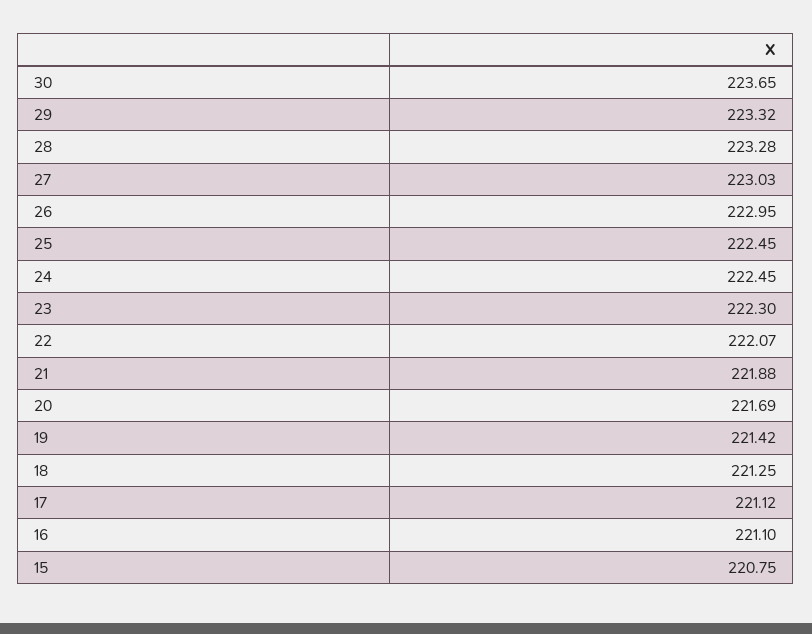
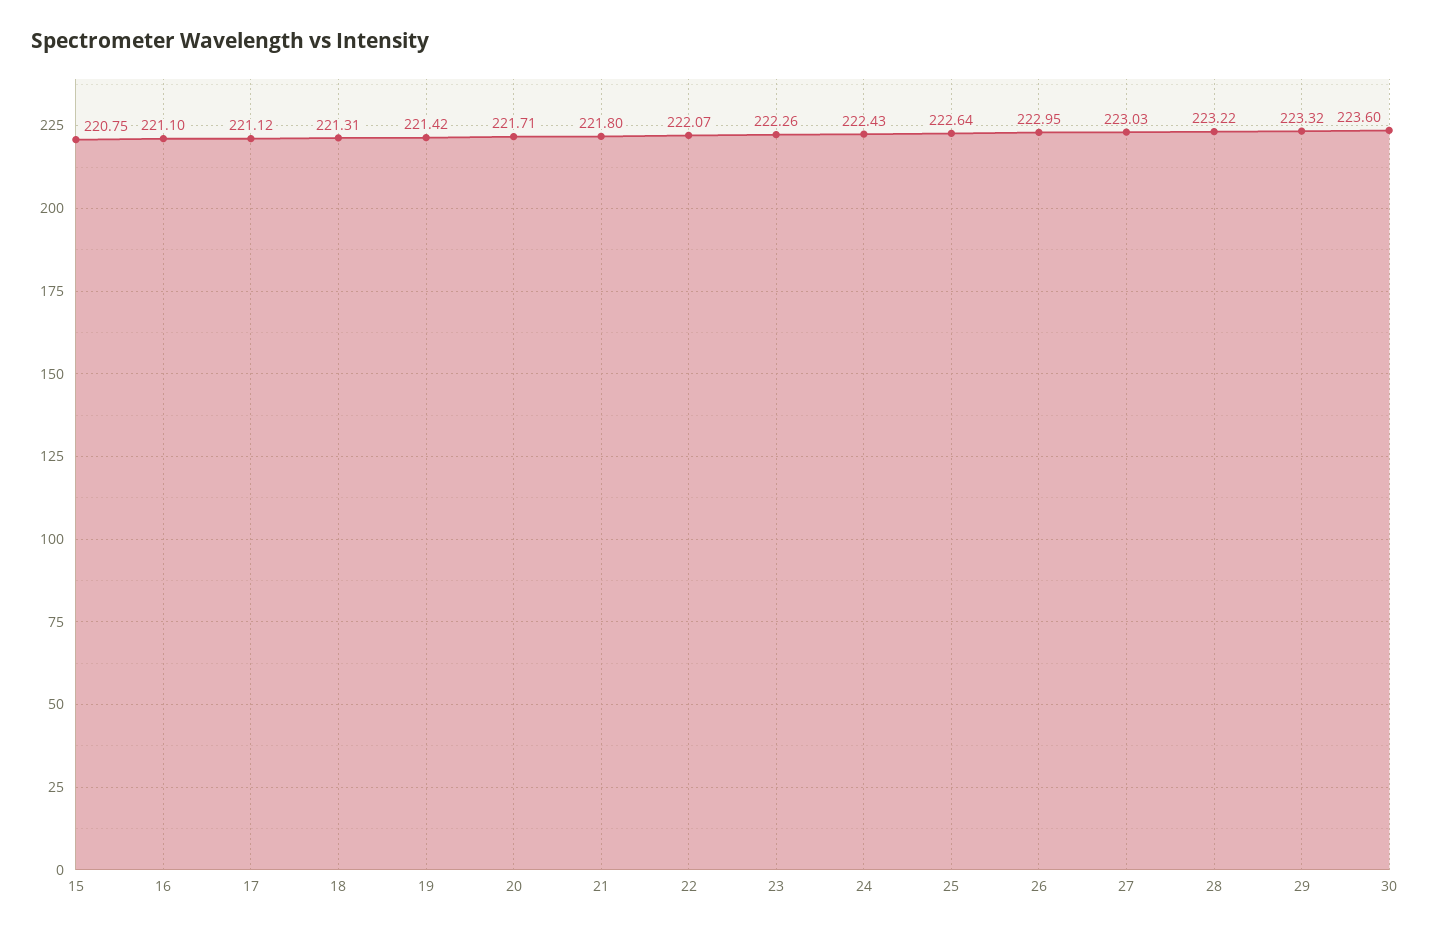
  {
-   "30": 223.65,
+   "30": 223.6,
    "29": 223.32,
-   "28": 223.28,
+   "28": 223.22,
    "27": 223.03,
    "26": 222.95,
-   "25": 222.45,
+   "25": 222.64,
-   "24": 222.45,
+   "24": 222.43,
-   "23": 222.3,
+   "23": 222.26,
    "22": 222.07,
-   "21": 221.88,
+   "21": 221.8,
-   "20": 221.69,
+   "20": 221.71,
    "19": 221.42,
-   "18": 221.25,
+   "18": 221.31,
    "17": 221.12,
    "16": 221.1,
    "15": 220.75
  }

